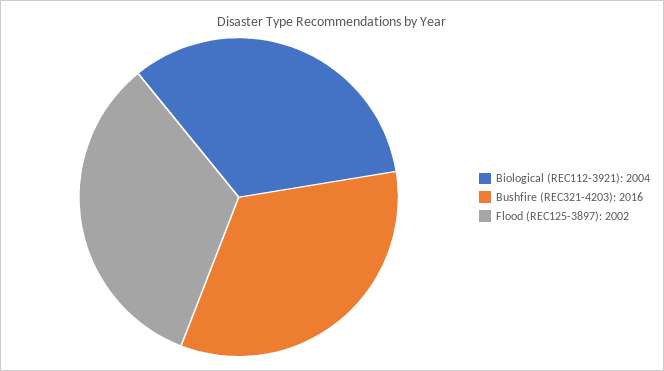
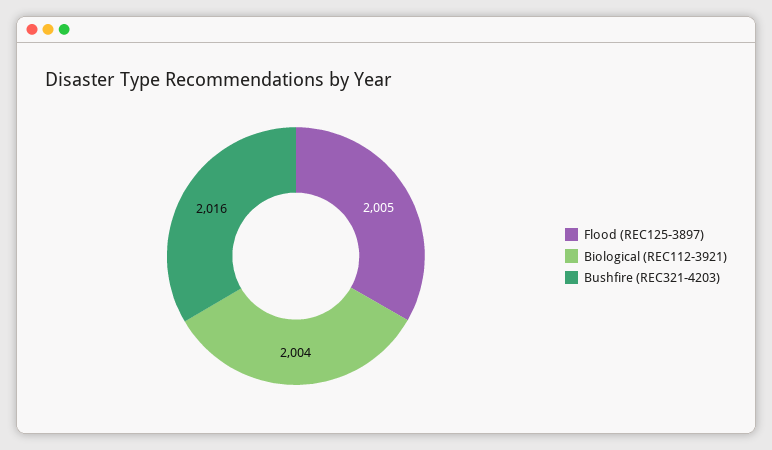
  {
    "Biological (REC112-3921)": 2004,
    "Bushfire (REC321-4203)": 2016,
-   "Flood (REC125-3897)": 2002
+   "Flood (REC125-3897)": 2005
  }

